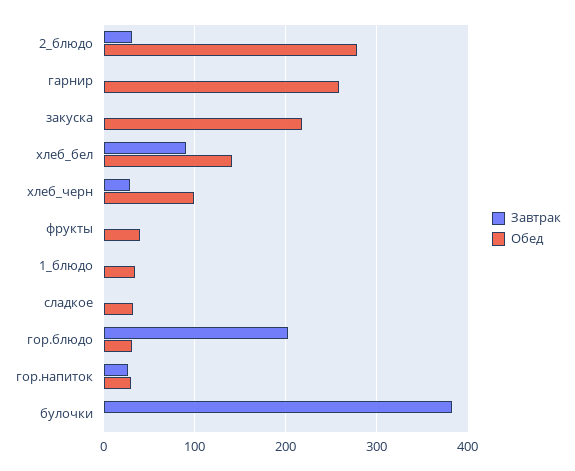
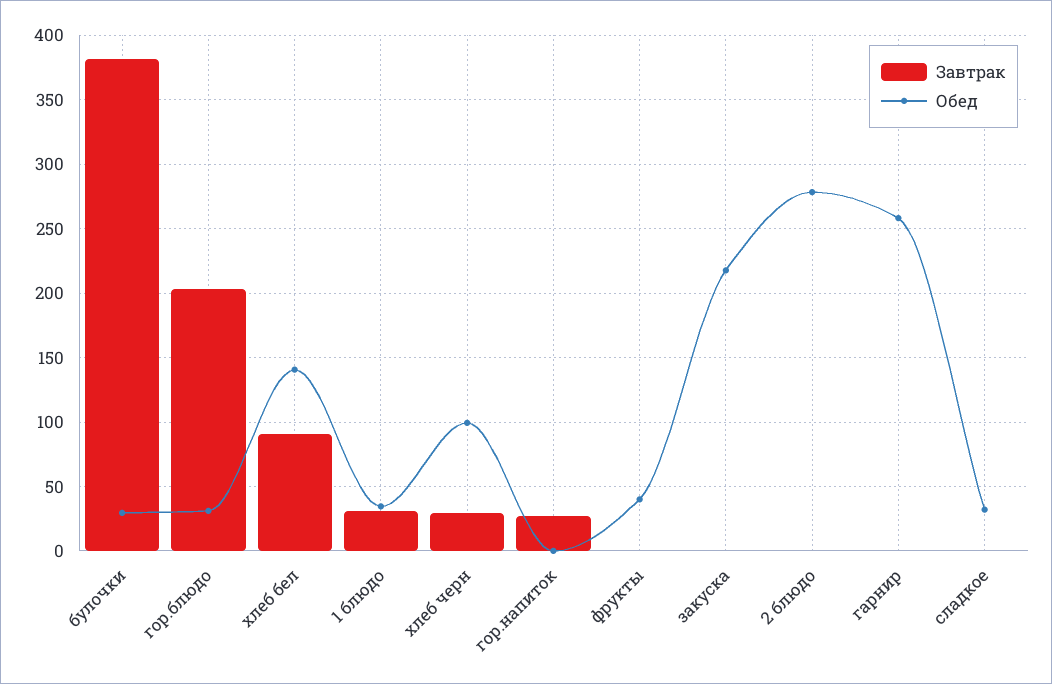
  {
    "Завтрак": {
-     "2_блюдо": 30,
+     "2_блюдо": 0,
      "гарнир": 0,
      "закуска": 0,
      "хлеб_бел": 90,
      "хлеб_черн": 30,
      "фрукты": 0,
-     "1_блюдо": 0,
+     "1_блюдо": 30,
      "сладкое": 0,
      "гор.блюдо": 205,
      "гор.напиток": 25,
      "булочки": 380
    },
    "Обед": {
      "2_блюдо": 280,
      "гарнир": 260,
      "закуска": 220,
      "хлеб_бел": 140,
      "хлеб_черн": 100,
      "фрукты": 40,
      "1_блюдо": 35,
      "сладкое": 30,
      "гор.блюдо": 30,
-     "гор.напиток": 30,
+     "гор.напиток": 0,
-     "булочки": 0
+     "булочки": 30
    }
  }

